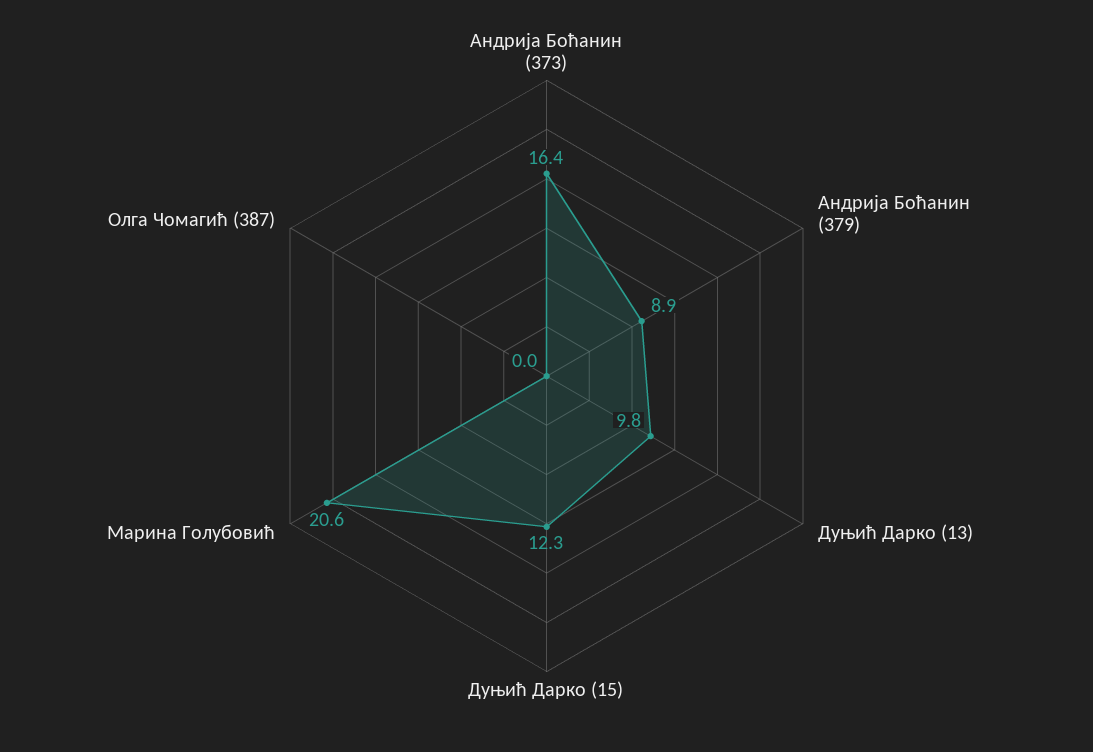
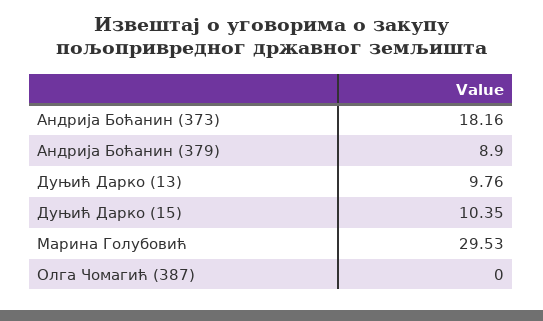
  {
-   "Андрија Боћанин (373)": 16.4,
+   "Андрија Боћанин (373)": 18.16,
    "Андрија Боћанин (379)": 8.9,
    "Дуњић Дарко (13)": 9.76,
-   "Дуњић Дарко (15)": 12.3,
+   "Дуњић Дарко (15)": 10.35,
-   "Марина Голубовић": 20.6,
+   "Марина Голубовић": 29.53,
    "Олга Чомагић (387)": 0
  }

